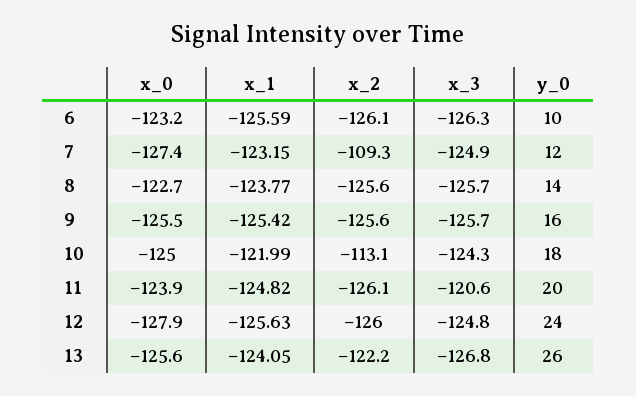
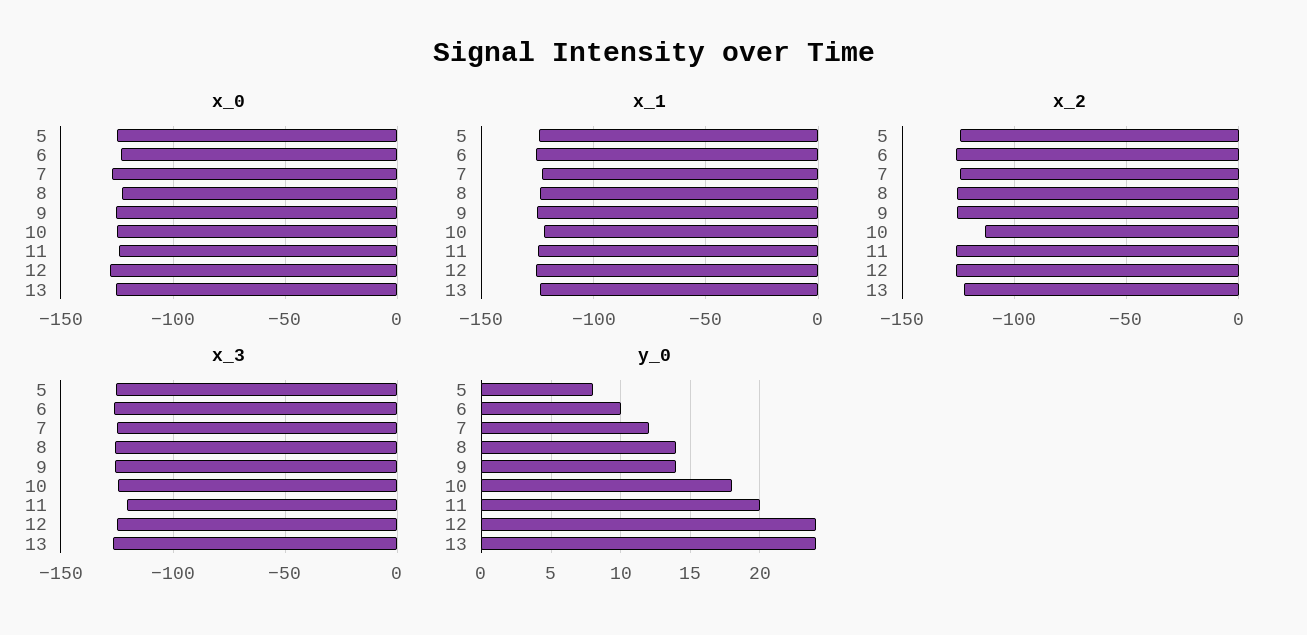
  {
    "x_0": {
      "6": -123.2,
      "7": -127.4,
      "8": -122.7,
      "9": -125.5,
      "10": -125,
      "11": -123.9,
      "12": -127.9,
-     "13": -125.6
+     "13": -125.6,
+     "5": -125
    },
    "x_1": {
      "6": -125.59,
      "7": -123.15,
      "8": -123.77,
      "9": -125.42,
      "10": -121.99,
      "11": -124.82,
      "12": -125.63,
-     "13": -124.05
+     "13": -124.05,
+     "5": -125
    },
    "x_2": {
      "6": -126.1,
-     "7": -109.3,
+     "7": -125,
      "8": -125.6,
      "9": -125.6,
      "10": -113.1,
      "11": -126.1,
      "12": -126,
-     "13": -122.2
+     "13": -122.2,
+     "5": -125
    },
    "x_3": {
      "6": -126.3,
      "7": -124.9,
      "8": -125.7,
      "9": -125.7,
      "10": -124.3,
      "11": -120.6,
      "12": -124.8,
-     "13": -126.8
+     "13": -126.8,
+     "5": -125
    },
    "y_0": {
      "6": 10,
      "7": 12,
      "8": 14,
-     "9": 16,
+     "9": 14,
      "10": 18,
      "11": 20,
      "12": 24,
-     "13": 26
+     "13": 24,
+     "5": 8
    }
  }

